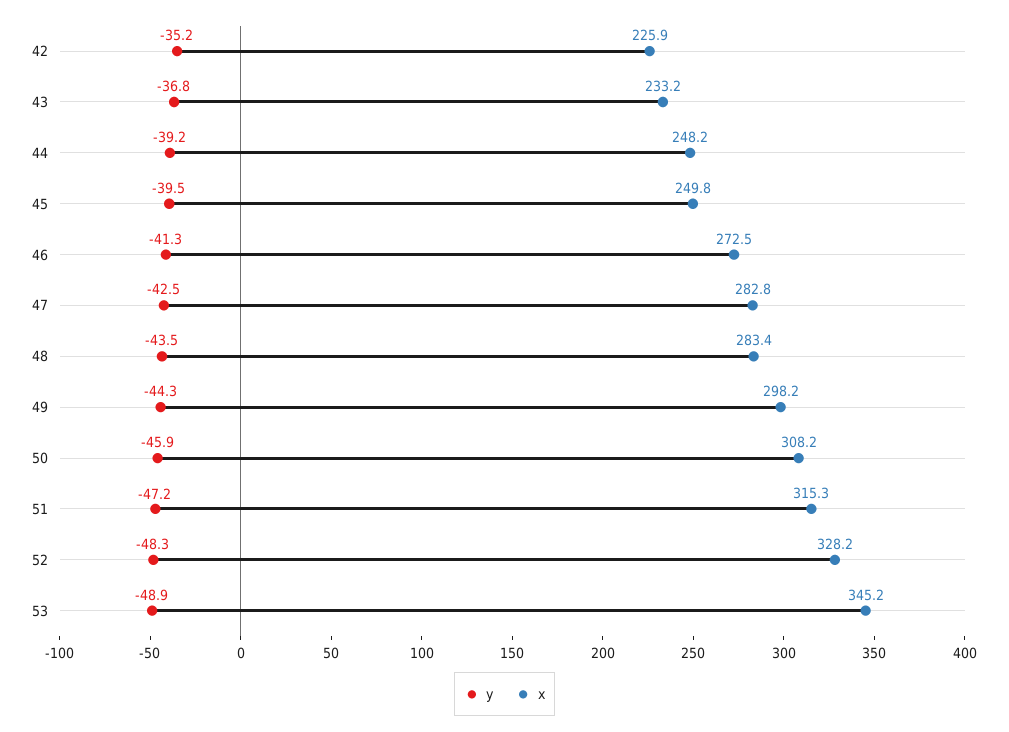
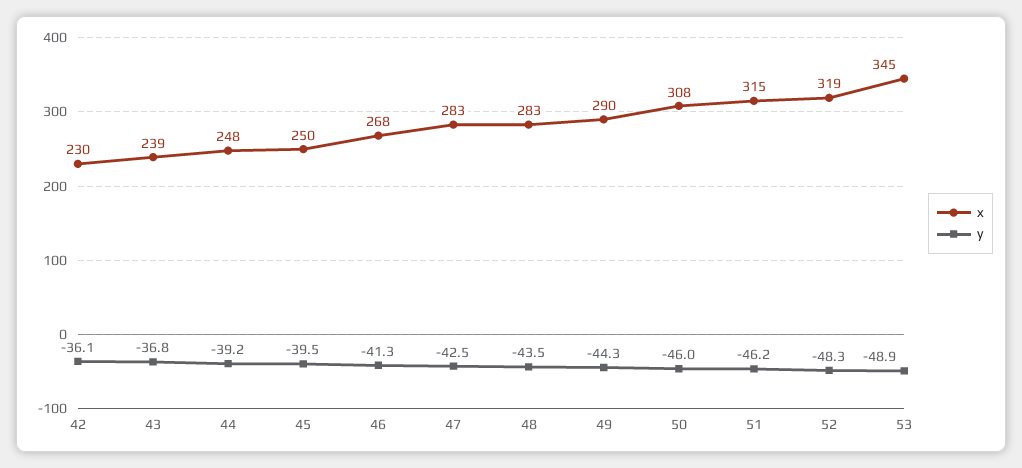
  {
    "y": {
-     "42": -35.2,
+     "42": -36.1,
      "43": -36.8,
      "44": -39.2,
      "45": -39.5,
      "46": -41.3,
      "47": -42.5,
      "48": -43.5,
      "49": -44.3,
-     "50": -45.9,
+     "50": -46,
-     "51": -47.2,
+     "51": -46.2,
      "52": -48.3,
      "53": -48.9
    },
    "x": {
-     "42": 225.9,
+     "42": 230,
-     "43": 233.2,
+     "43": 239,
      "44": 248.2,
      "45": 249.8,
-     "46": 272.5,
+     "46": 268,
      "47": 282.8,
      "48": 283.4,
-     "49": 298.2,
+     "49": 290,
      "50": 308.2,
      "51": 315.3,
-     "52": 328.2,
+     "52": 319,
      "53": 345.2
    }
  }

